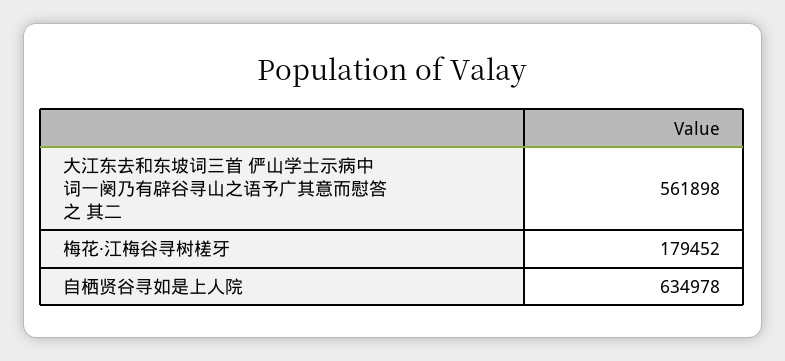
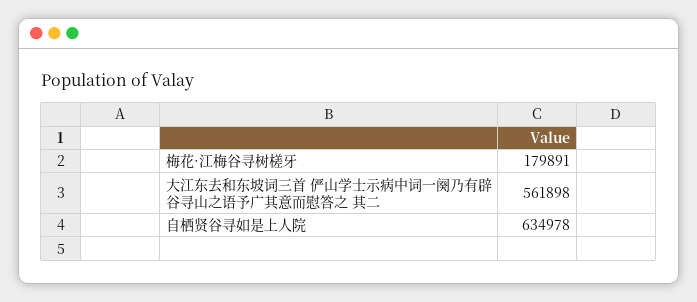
  {
    "大江东去和东坡词三首 俨山学士示病中词一阕乃有辟谷寻山之语予广其意而慰答之 其二": 561898,
-   "梅花·江梅谷寻树槎牙": 179452,
+   "梅花·江梅谷寻树槎牙": 179891,
    "自栖贤谷寻如是上人院": 634978
  }

